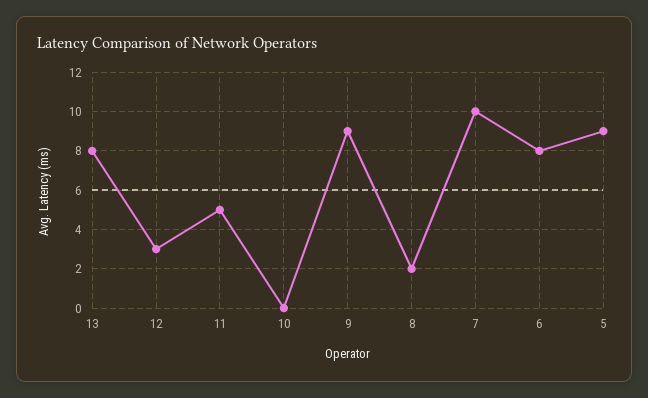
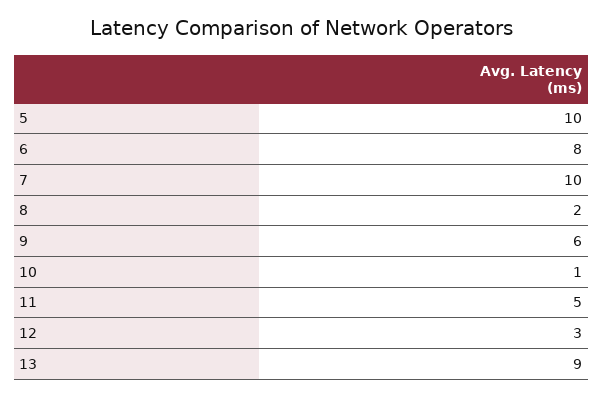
  {
-   "13": 8,
+   "13": 9,
    "12": 3,
    "11": 5,
-   "10": 0,
+   "10": 1,
-   "9": 9,
+   "9": 6,
    "8": 2,
    "7": 10,
    "6": 8,
-   "5": 9
+   "5": 10
  }

